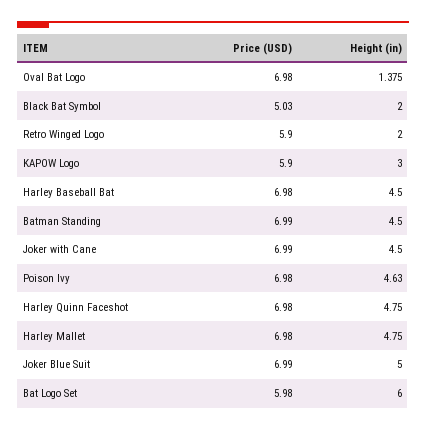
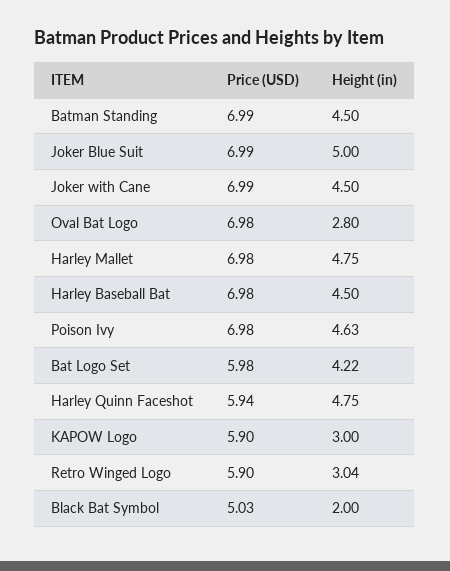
  {
    "Price (USD)": {
      "Oval Bat Logo": 6.98,
      "Black Bat Symbol": 5.03,
      "Retro Winged Logo": 5.9,
      "KAPOW Logo": 5.9,
      "Harley Baseball Bat": 6.98,
      "Batman Standing": 6.99,
      "Joker with Cane": 6.99,
      "Poison Ivy": 6.98,
-     "Harley Quinn Faceshot": 6.98,
+     "Harley Quinn Faceshot": 5.94,
      "Harley Mallet": 6.98,
      "Joker Blue Suit": 6.99,
      "Bat Logo Set": 5.98
    },
    "Height (in)": {
-     "Oval Bat Logo": 1.375,
+     "Oval Bat Logo": 2.8,
      "Black Bat Symbol": 2,
-     "Retro Winged Logo": 2,
+     "Retro Winged Logo": 3.04,
      "KAPOW Logo": 3,
      "Harley Baseball Bat": 4.5,
      "Batman Standing": 4.5,
      "Joker with Cane": 4.5,
      "Poison Ivy": 4.63,
      "Harley Quinn Faceshot": 4.75,
      "Harley Mallet": 4.75,
      "Joker Blue Suit": 5,
-     "Bat Logo Set": 6
+     "Bat Logo Set": 4.22
    }
  }

